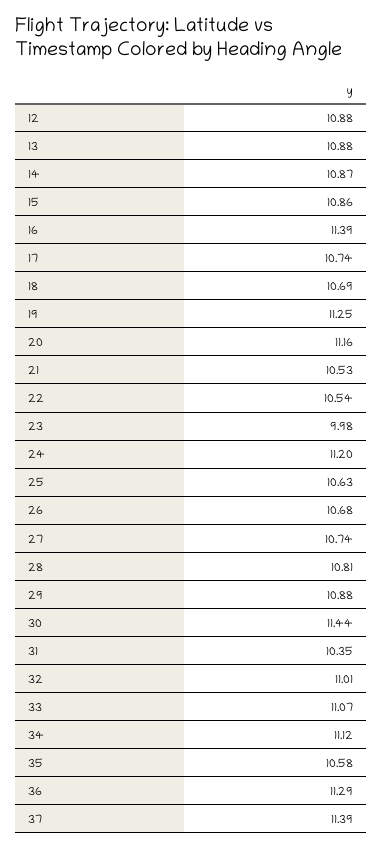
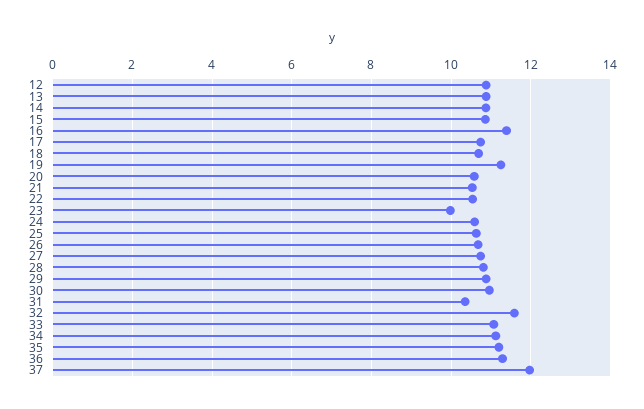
  {
    "12": 10.88,
    "13": 10.88,
    "14": 10.87,
    "15": 10.86,
    "16": 11.39,
    "17": 10.74,
    "18": 10.69,
    "19": 11.25,
-   "20": 11.16,
+   "20": 10.6,
    "21": 10.53,
    "22": 10.54,
    "23": 9.98,
-   "24": 11.2,
+   "24": 10.6,
    "25": 10.63,
    "26": 10.68,
    "27": 10.74,
    "28": 10.81,
    "29": 10.88,
-   "30": 11.44,
+   "30": 11,
    "31": 10.35,
-   "32": 11.01,
+   "32": 11.6,
    "33": 11.07,
    "34": 11.12,
-   "35": 10.58,
+   "35": 11.2,
    "36": 11.29,
-   "37": 11.39
+   "37": 12
  }

